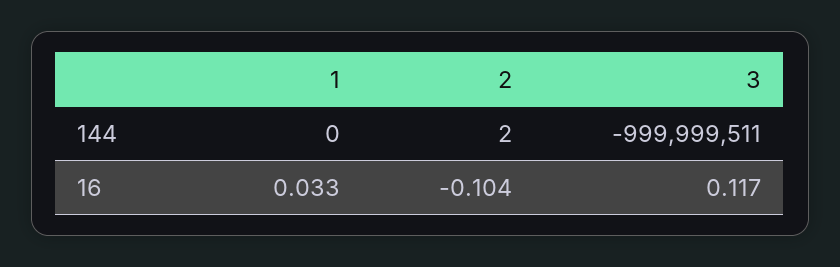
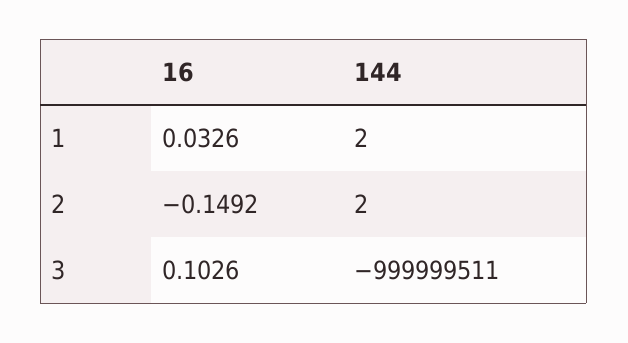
  {
    "1": {
-     "144": 0,
+     "144": 2,
      "16": 0.0326
    },
    "2": {
      "144": 2,
-     "16": -0.104
+     "16": -0.1492
    },
    "3": {
      "144": -999999511,
-     "16": 0.117
+     "16": 0.1026
    }
  }

